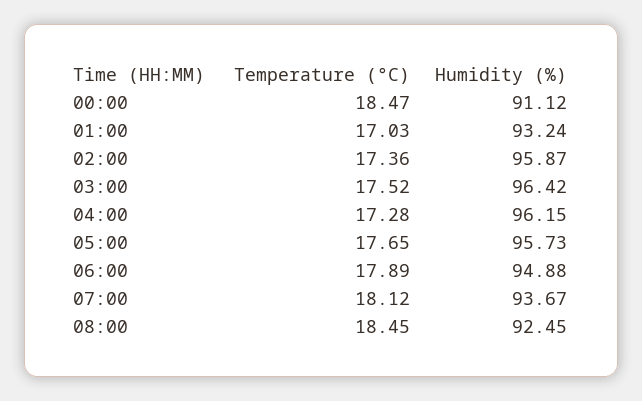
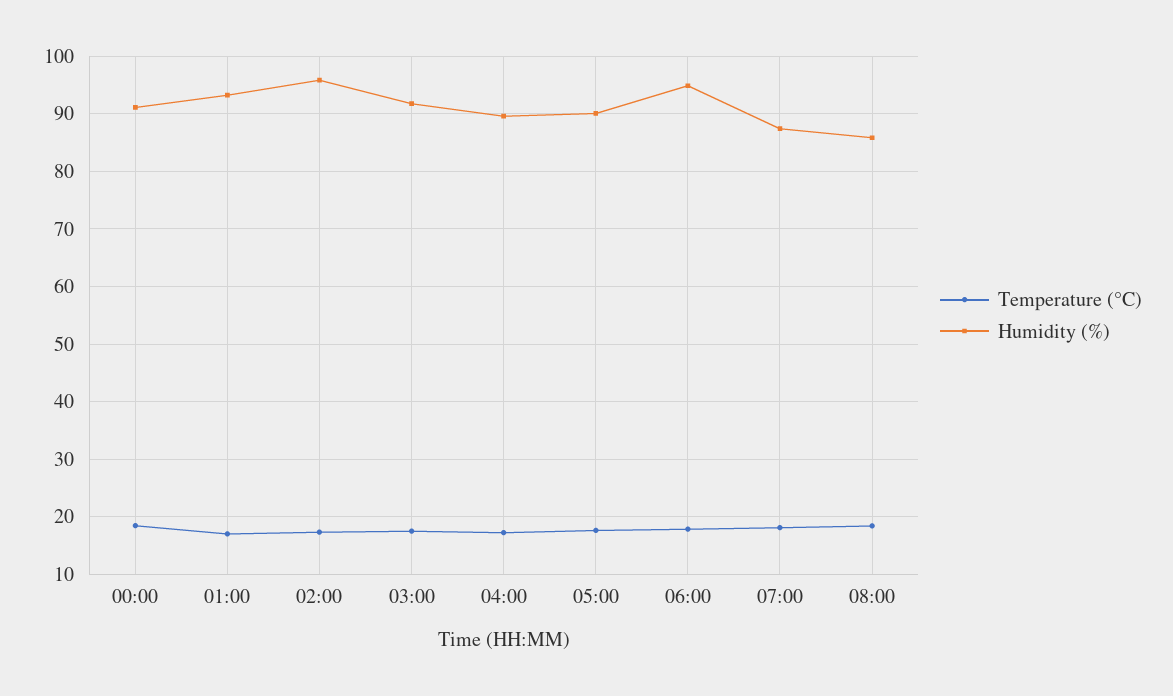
  {
    "Temperature (°C)": {
      "00:00": 18.47,
      "01:00": 17.03,
      "02:00": 17.36,
      "03:00": 17.52,
      "04:00": 17.28,
      "05:00": 17.65,
      "06:00": 17.89,
      "07:00": 18.12,
      "08:00": 18.45
    },
    "Humidity (%)": {
      "00:00": 91.12,
      "01:00": 93.24,
      "02:00": 95.87,
-     "03:00": 96.42,
+     "03:00": 92,
-     "04:00": 96.15,
+     "04:00": 90,
-     "05:00": 95.73,
+     "05:00": 90,
      "06:00": 94.88,
-     "07:00": 93.67,
+     "07:00": 88,
-     "08:00": 92.45
+     "08:00": 86
    }
  }

